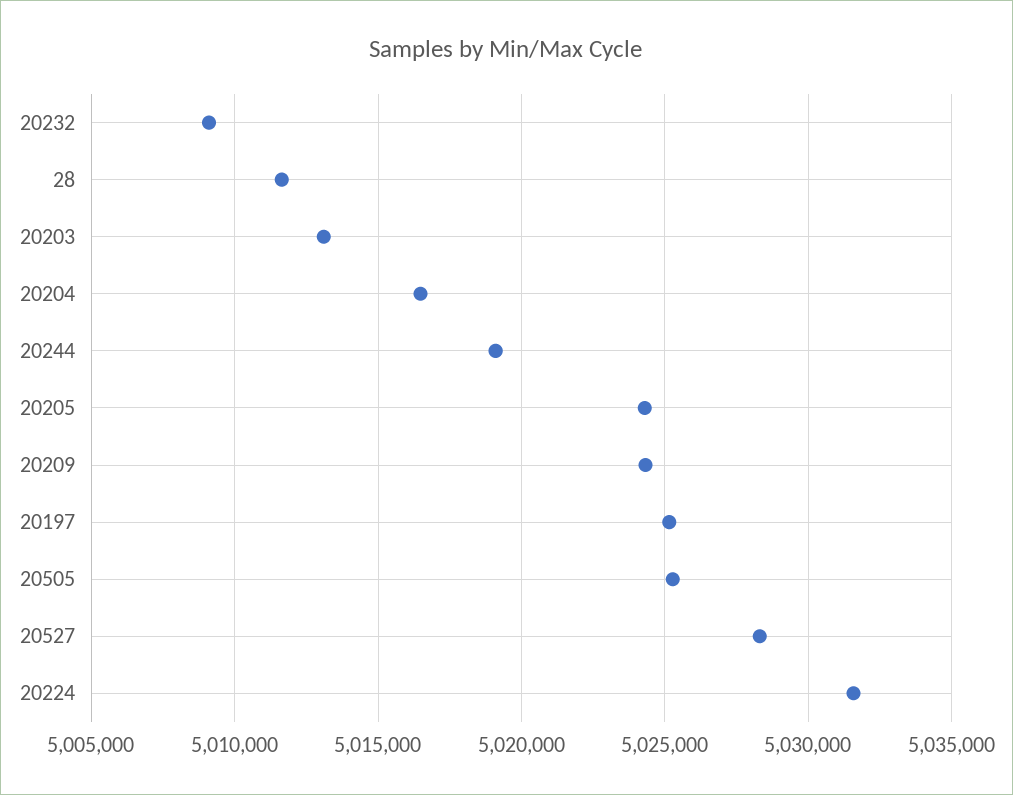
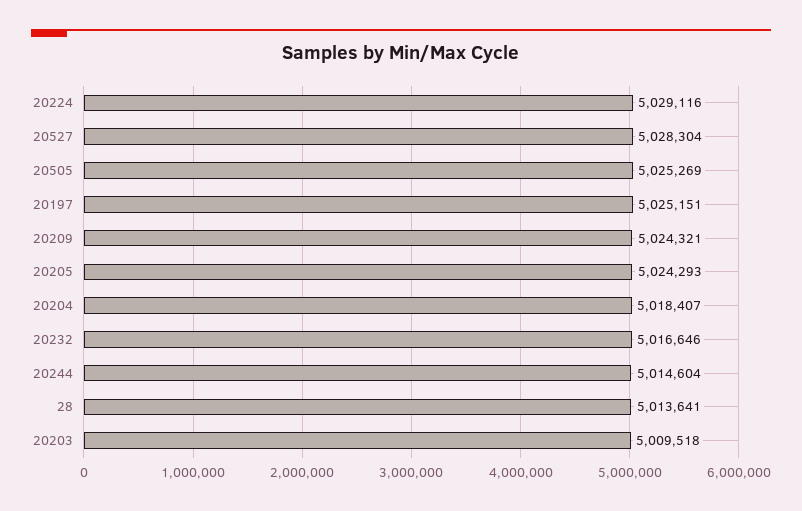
  {
-   "20232": 5009000,
+   "20232": 5016646,
-   "28": 5011500,
+   "28": 5013641,
-   "20203": 5013000,
+   "20203": 5009518,
-   "20204": 5016500,
+   "20204": 5018407,
-   "20244": 5019000,
+   "20244": 5014604,
    "20205": 5024293,
    "20209": 5024321,
    "20197": 5025151,
    "20505": 5025269,
    "20527": 5028304,
-   "20224": 5031500
+   "20224": 5029116
  }

